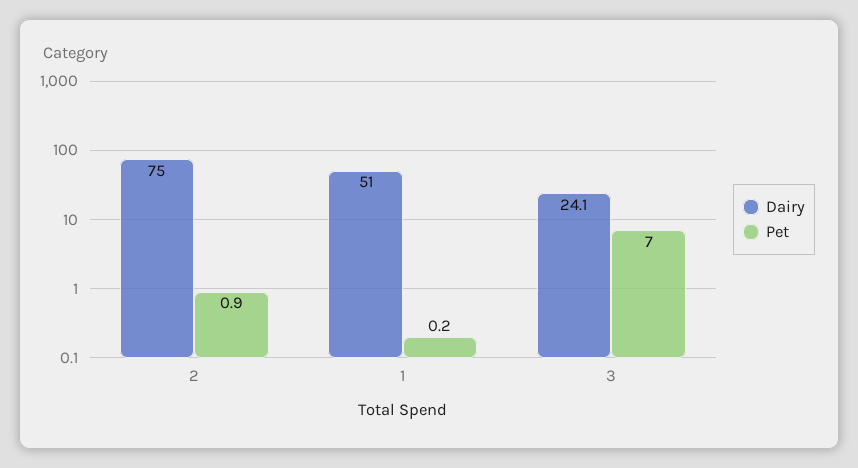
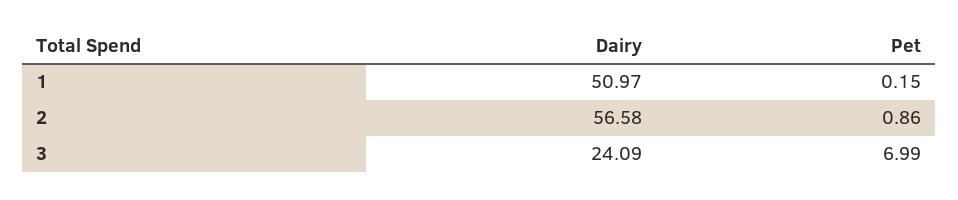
  {
    "Dairy": {
-     "2": 75,
+     "2": 56.58,
      "1": 50.97,
      "3": 24.09
    },
    "Pet": {
      "2": 0.86,
      "1": 0.15,
      "3": 6.99
    }
  }

